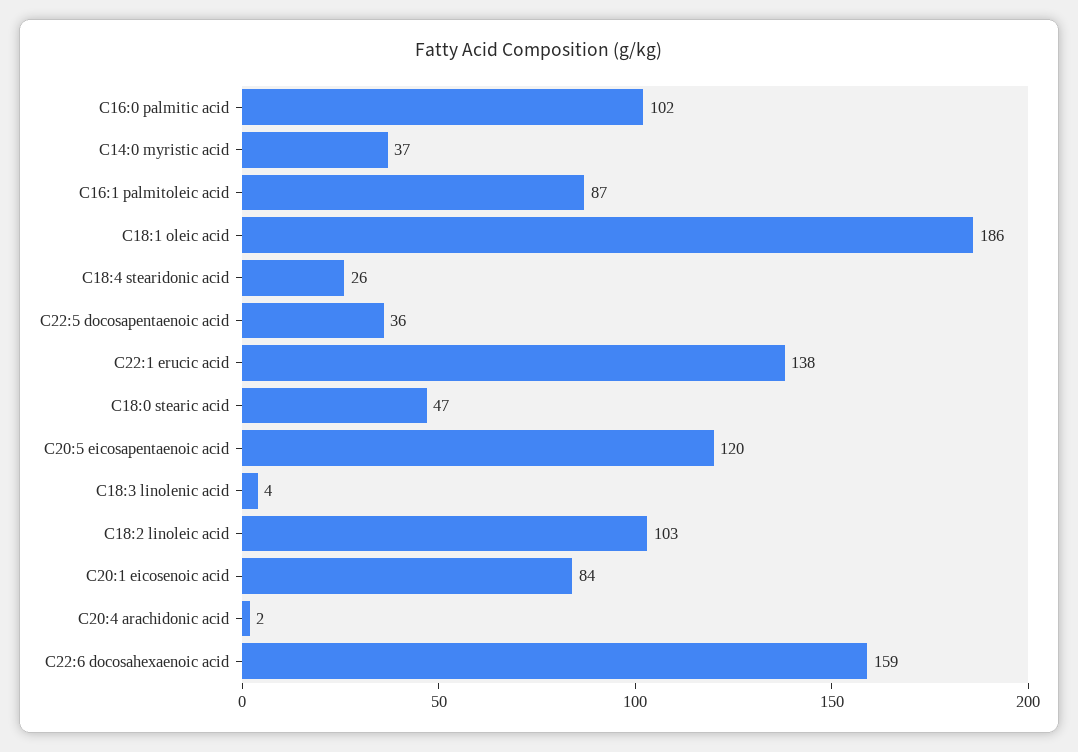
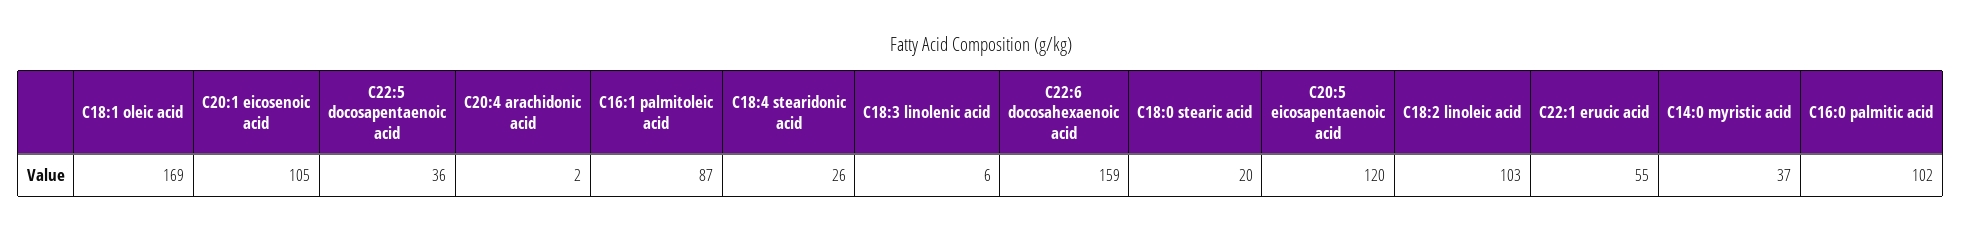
  {
    "C16:0 palmitic acid": 102,
    "C14:0 myristic acid": 37,
    "C16:1 palmitoleic acid": 87,
-   "C18:1 oleic acid": 186,
+   "C18:1 oleic acid": 169,
    "C18:4 stearidonic acid": 26,
    "C22:5 docosapentaenoic acid": 36,
-   "C22:1 erucic acid": 138,
+   "C22:1 erucic acid": 55,
-   "C18:0 stearic acid": 47,
+   "C18:0 stearic acid": 20,
    "C20:5 eicosapentaenoic acid": 120,
-   "C18:3 linolenic acid": 4,
+   "C18:3 linolenic acid": 6,
    "C18:2 linoleic acid": 103,
-   "C20:1 eicosenoic acid": 84,
+   "C20:1 eicosenoic acid": 105,
    "C20:4 arachidonic acid": 2,
    "C22:6 docosahexaenoic acid": 159
  }

